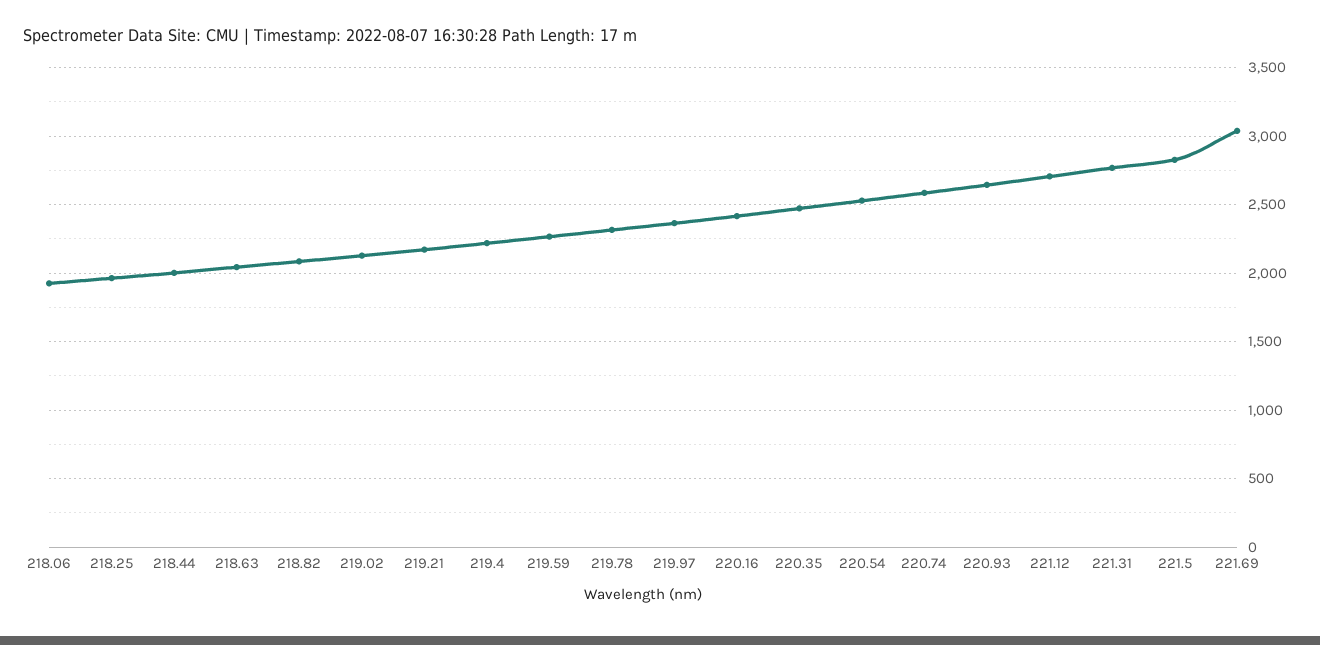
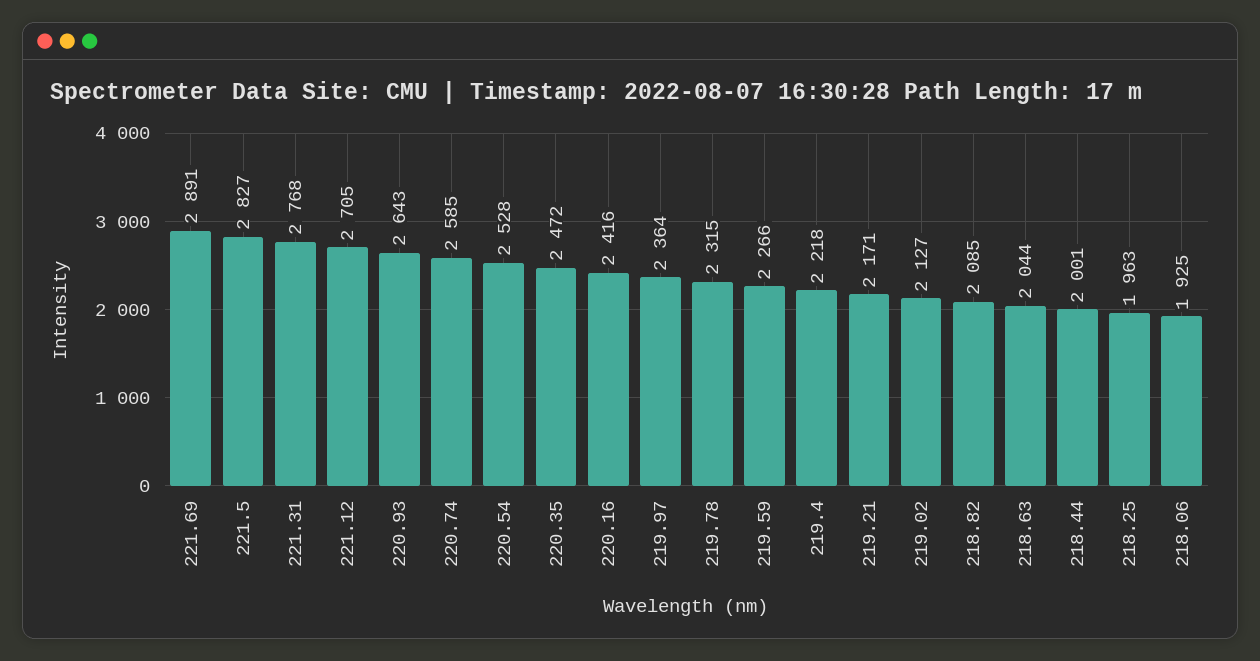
  {
    "218.06": 1925,
    "218.25": 1963,
    "218.44": 2001,
    "218.63": 2044,
    "218.82": 2085,
    "219.02": 2127,
    "219.21": 2171,
    "219.4": 2218,
    "219.59": 2266,
    "219.78": 2315,
    "219.97": 2364,
    "220.16": 2416,
    "220.35": 2472,
    "220.54": 2528,
    "220.74": 2585,
    "220.93": 2643,
    "221.12": 2705,
    "221.31": 2768,
    "221.5": 2827,
-   "221.69": 3050
+   "221.69": 2891
  }

